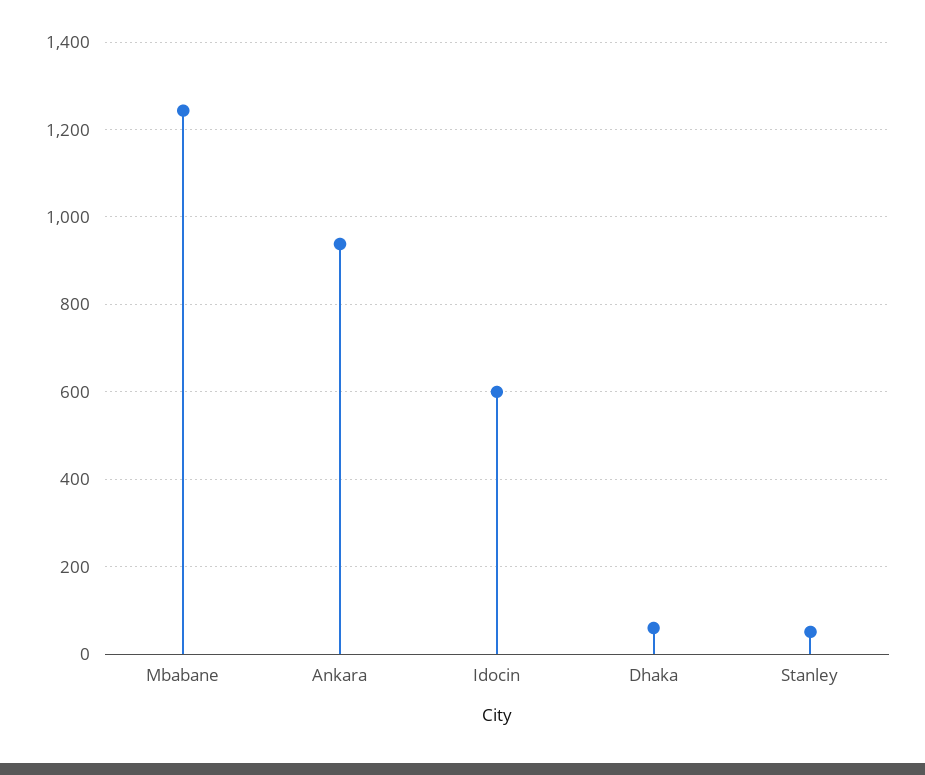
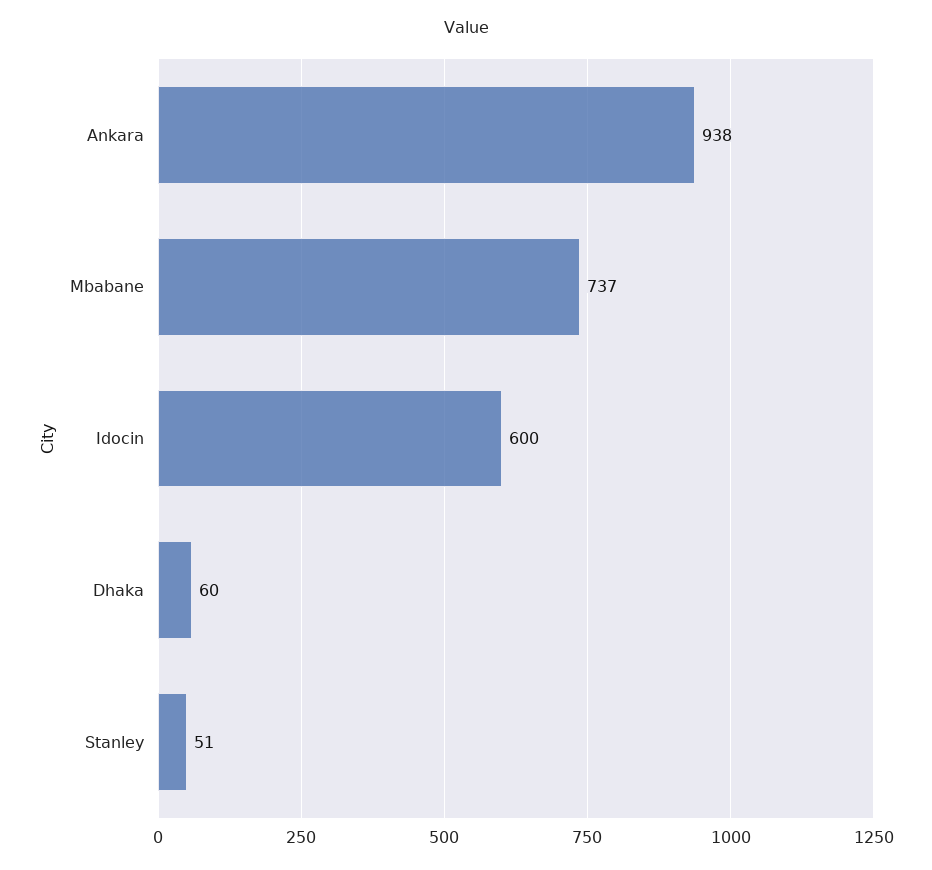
  {
-   "Mbabane": 1240,
+   "Mbabane": 737,
    "Ankara": 938,
    "Idocin": 600,
    "Dhaka": 60,
    "Stanley": 51
  }

